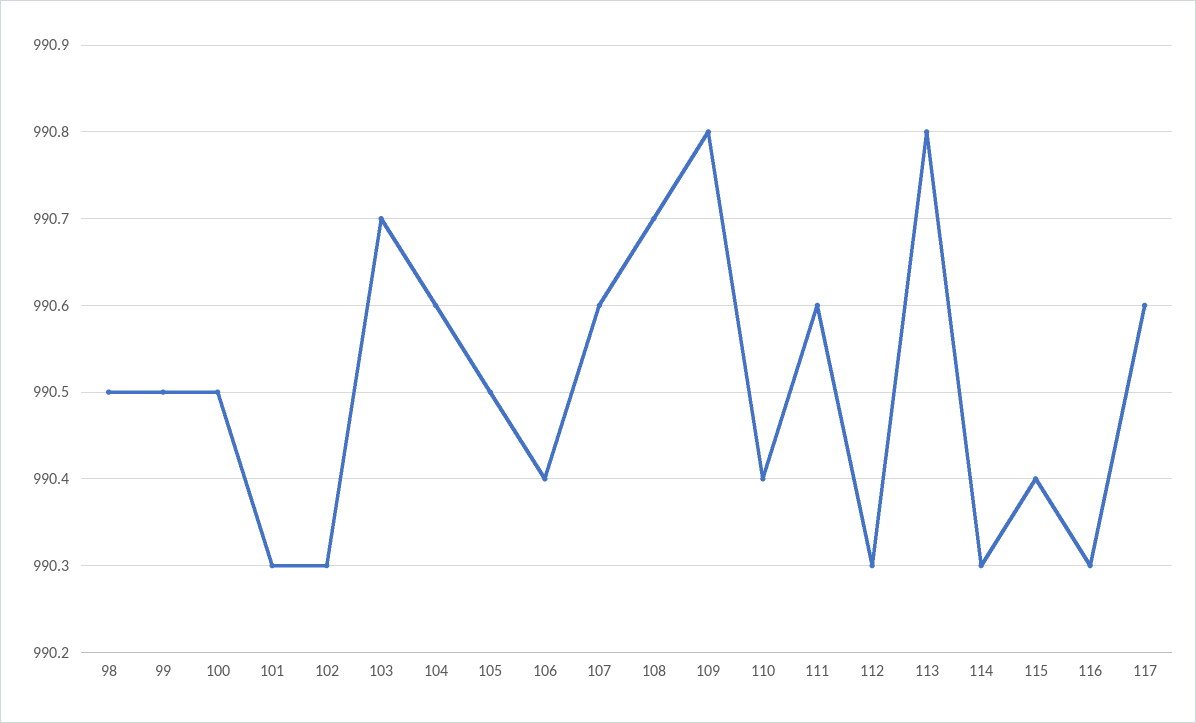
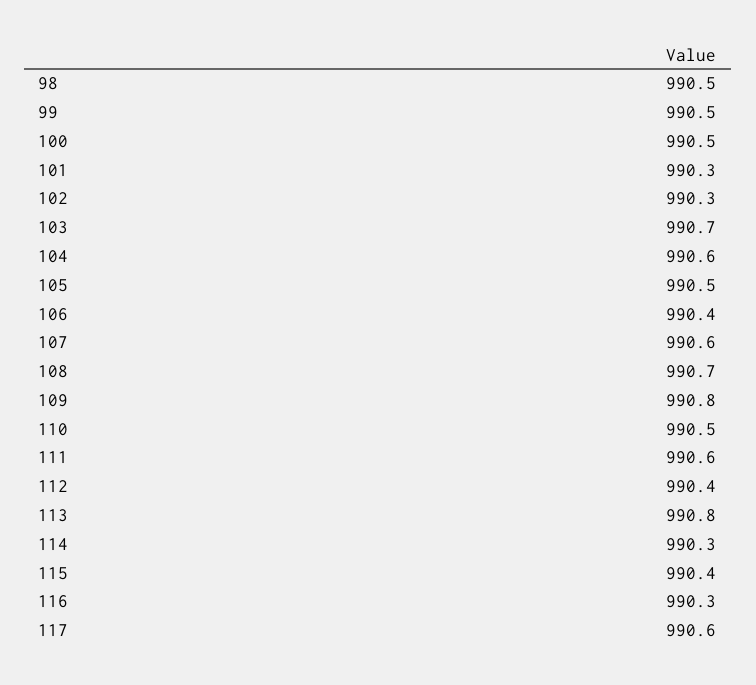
  {
    "98": 990.5,
    "99": 990.5,
    "100": 990.5,
    "101": 990.3,
    "102": 990.3,
    "103": 990.7,
    "104": 990.6,
    "105": 990.5,
    "106": 990.4,
    "107": 990.6,
    "108": 990.7,
    "109": 990.8,
-   "110": 990.4,
+   "110": 990.5,
    "111": 990.6,
-   "112": 990.3,
+   "112": 990.4,
    "113": 990.8,
    "114": 990.3,
    "115": 990.4,
    "116": 990.3,
    "117": 990.6
  }

